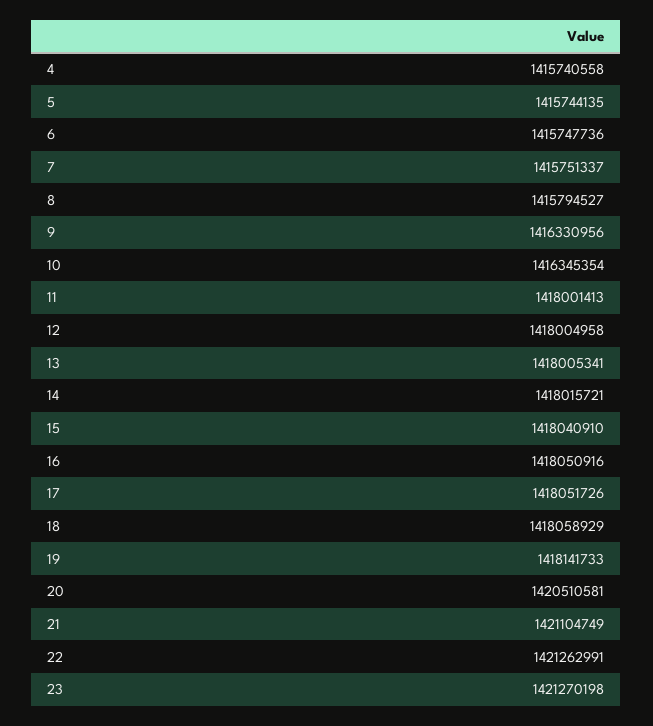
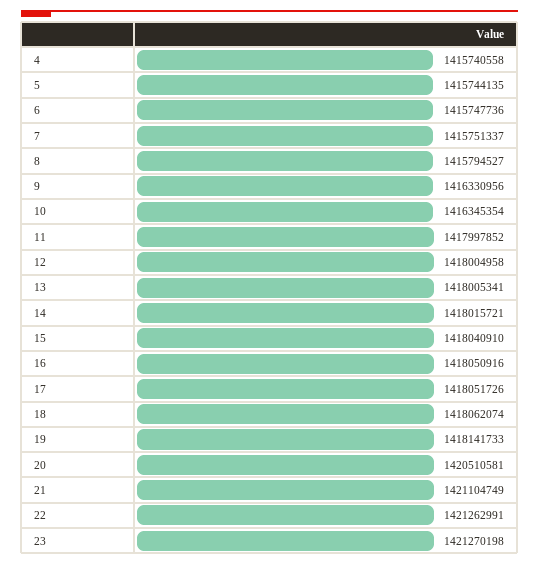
  {
    "4": 1415740558,
    "5": 1415744135,
    "6": 1415747736,
    "7": 1415751337,
    "8": 1415794527,
    "9": 1416330956,
    "10": 1416345354,
-   "11": 1418001413,
+   "11": 1417997852,
    "12": 1418004958,
    "13": 1418005341,
    "14": 1418015721,
    "15": 1418040910,
    "16": 1418050916,
    "17": 1418051726,
-   "18": 1418058929,
+   "18": 1418062074,
    "19": 1418141733,
    "20": 1420510581,
    "21": 1421104749,
    "22": 1421262991,
    "23": 1421270198
  }

